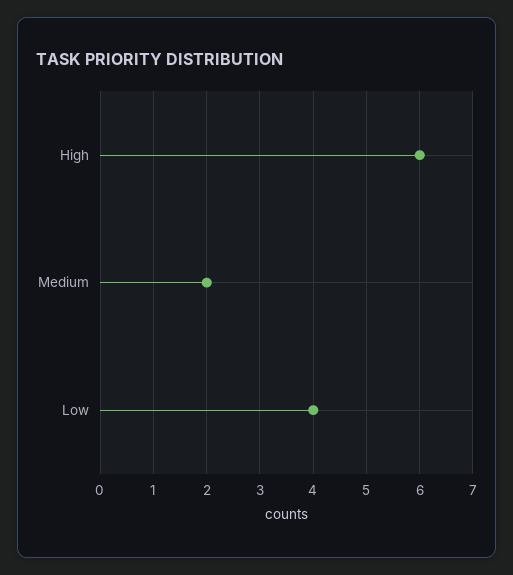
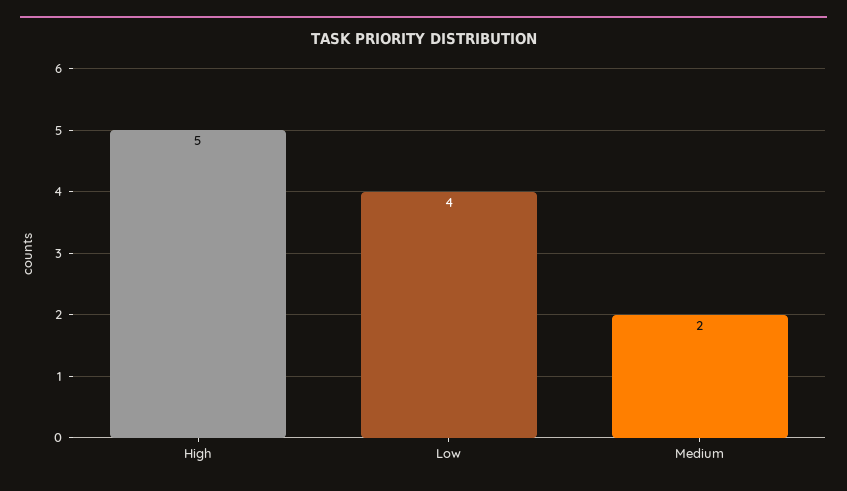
  {
-   "High": 6,
+   "High": 5,
    "Medium": 2,
    "Low": 4
  }

